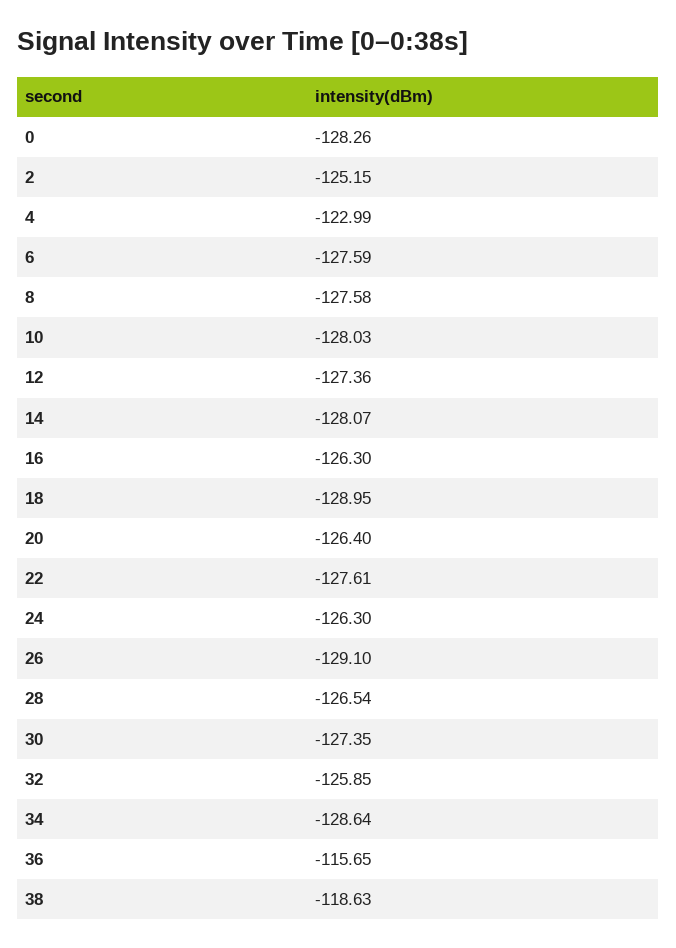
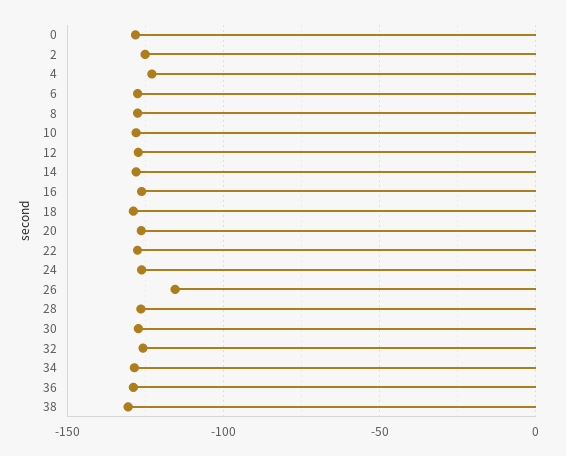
  {
    "0": -128.26,
    "2": -125.15,
    "4": -122.99,
    "6": -127.59,
    "8": -127.58,
    "10": -128.03,
    "12": -127.36,
    "14": -128.07,
    "16": -126.3,
    "18": -128.95,
    "20": -126.4,
    "22": -127.61,
    "24": -126.3,
-   "26": -129.1,
+   "26": -115,
    "28": -126.54,
    "30": -127.35,
    "32": -125.85,
    "34": -128.64,
-   "36": -115.65,
+   "36": -130,
-   "38": -118.63
+   "38": -130
  }

